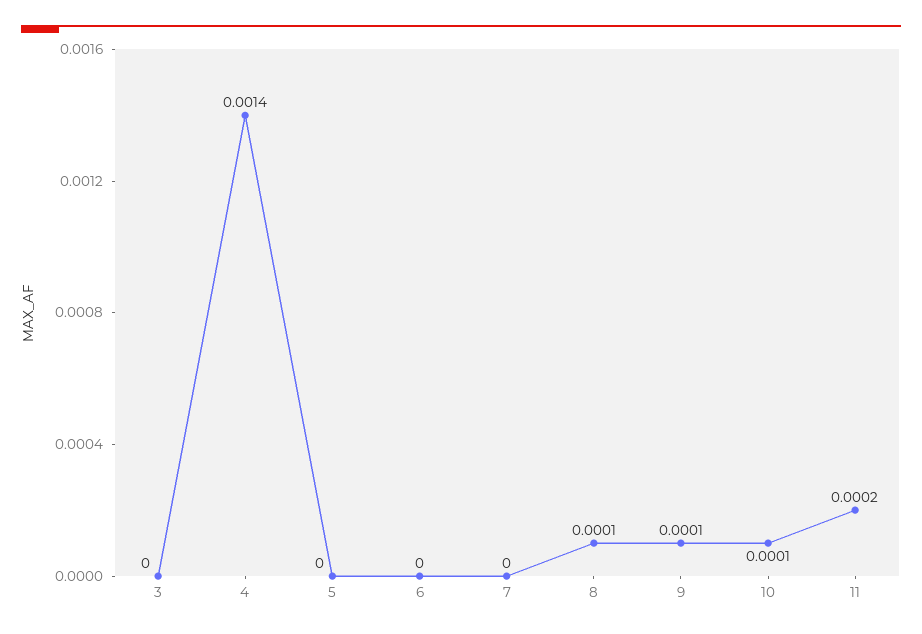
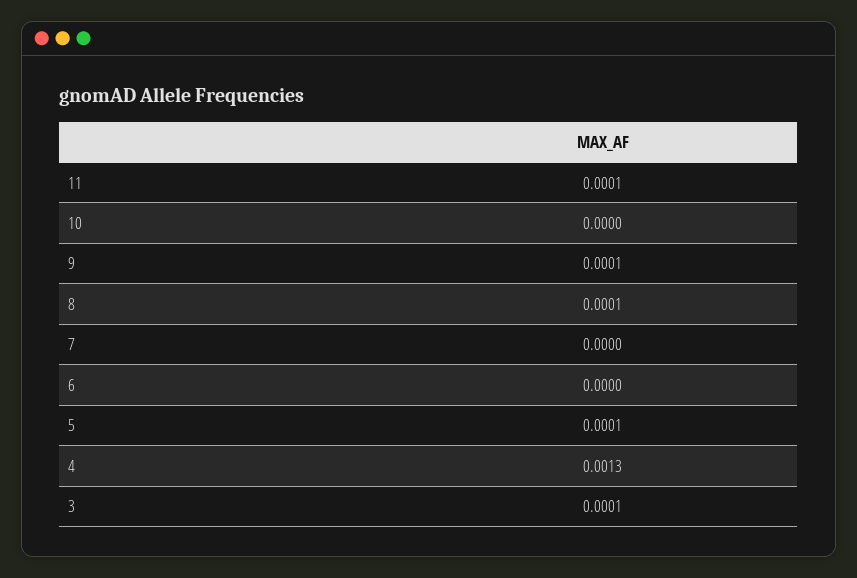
  {
-   "3": 0,
+   "3": 0.0001,
-   "4": 0.0014,
+   "4": 0.0013,
-   "5": 0,
+   "5": 0.0001,
    "6": 0,
    "7": 0,
    "8": 0.0001,
    "9": 0.0001,
-   "10": 0.0001,
+   "10": 0,
-   "11": 0.0002
+   "11": 0.0001
  }

